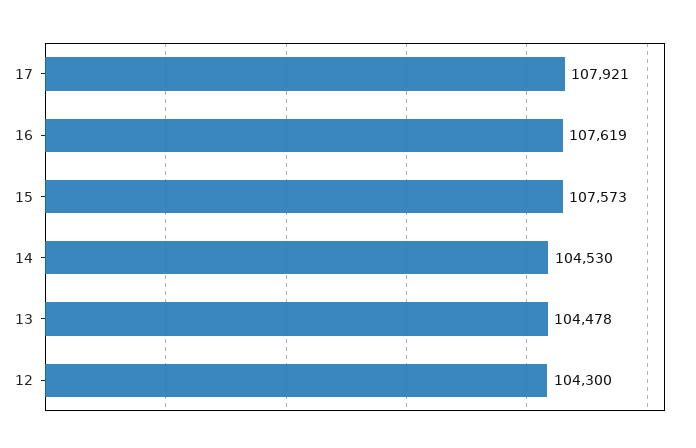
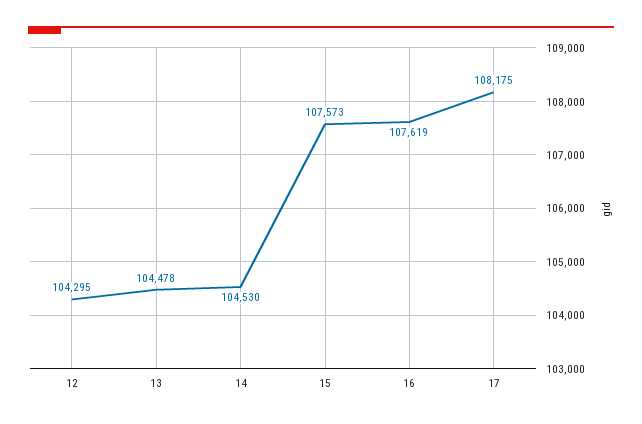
  {
-   "17": 107921,
+   "17": 108175,
    "16": 107619,
    "15": 107573,
    "14": 104530,
    "13": 104478,
-   "12": 104300
+   "12": 104295
  }

